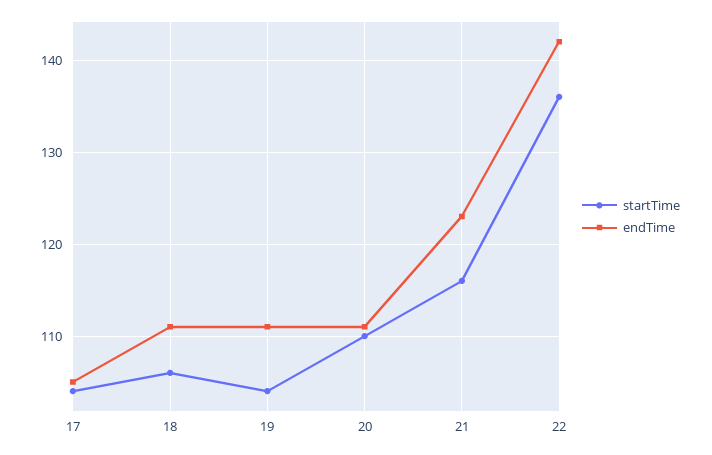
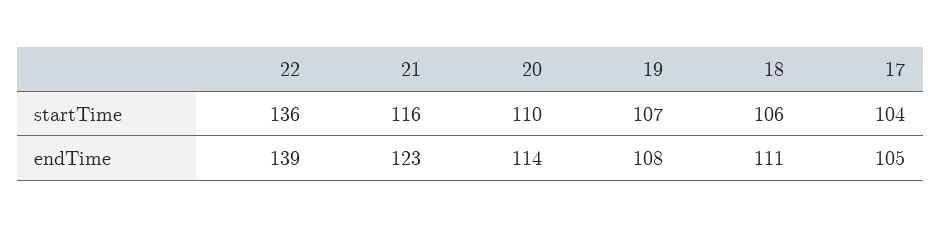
  {
    "startTime": {
      "17": 104,
      "18": 106,
-     "19": 104,
+     "19": 107,
      "20": 110,
      "21": 116,
      "22": 136
    },
    "endTime": {
      "17": 105,
      "18": 111,
-     "19": 111,
+     "19": 108,
-     "20": 111,
+     "20": 114,
      "21": 123,
-     "22": 142
+     "22": 139
    }
  }

